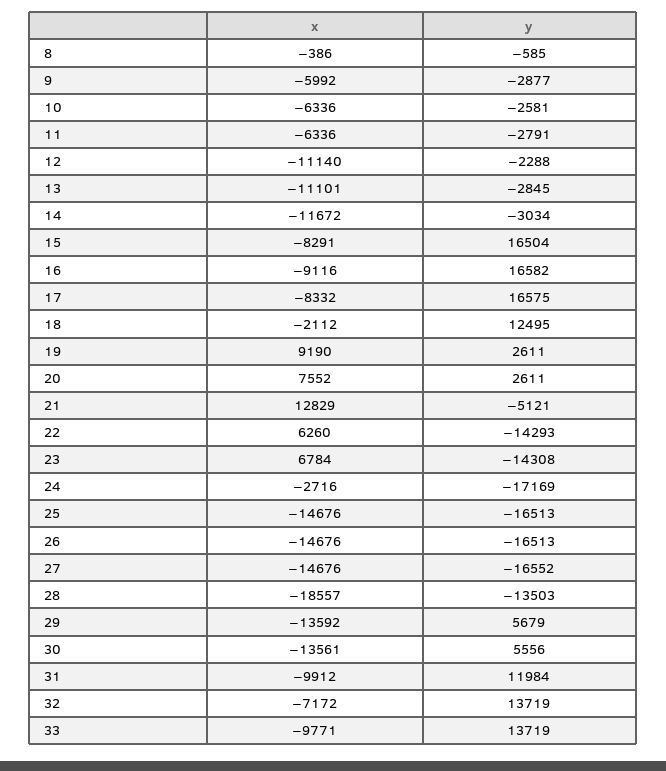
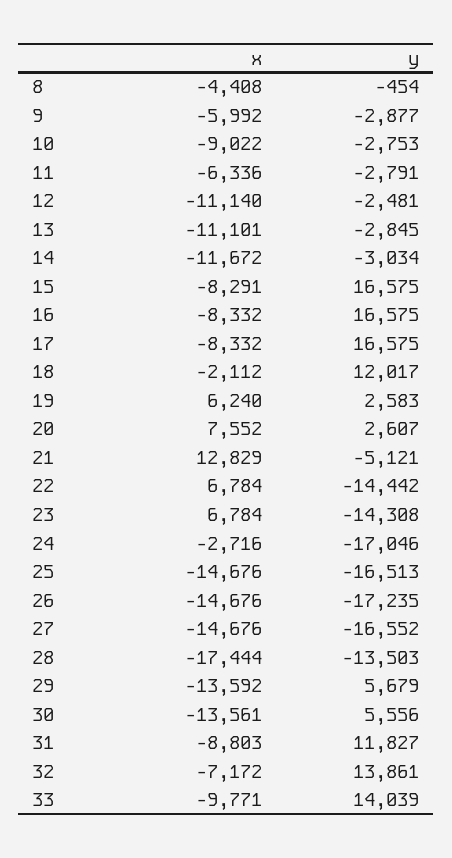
  {
    "x": {
-     "8": -386,
+     "8": -4408,
      "9": -5992,
-     "10": -6336,
+     "10": -9022,
      "11": -6336,
      "12": -11140,
      "13": -11101,
      "14": -11672,
      "15": -8291,
-     "16": -9116,
+     "16": -8332,
      "17": -8332,
      "18": -2112,
-     "19": 9190,
+     "19": 6240,
      "20": 7552,
      "21": 12829,
-     "22": 6260,
+     "22": 6784,
      "23": 6784,
      "24": -2716,
      "25": -14676,
      "26": -14676,
      "27": -14676,
-     "28": -18557,
+     "28": -17444,
      "29": -13592,
      "30": -13561,
-     "31": -9912,
+     "31": -8803,
      "32": -7172,
      "33": -9771
    },
    "y": {
-     "8": -585,
+     "8": -454,
      "9": -2877,
-     "10": -2581,
+     "10": -2753,
      "11": -2791,
-     "12": -2288,
+     "12": -2481,
      "13": -2845,
      "14": -3034,
-     "15": 16504,
+     "15": 16575,
-     "16": 16582,
+     "16": 16575,
      "17": 16575,
-     "18": 12495,
+     "18": 12017,
-     "19": 2611,
+     "19": 2583,
-     "20": 2611,
+     "20": 2607,
      "21": -5121,
-     "22": -14293,
+     "22": -14442,
      "23": -14308,
-     "24": -17169,
+     "24": -17046,
      "25": -16513,
-     "26": -16513,
+     "26": -17235,
      "27": -16552,
      "28": -13503,
      "29": 5679,
      "30": 5556,
-     "31": 11984,
+     "31": 11827,
-     "32": 13719,
+     "32": 13861,
-     "33": 13719
+     "33": 14039
    }
  }

